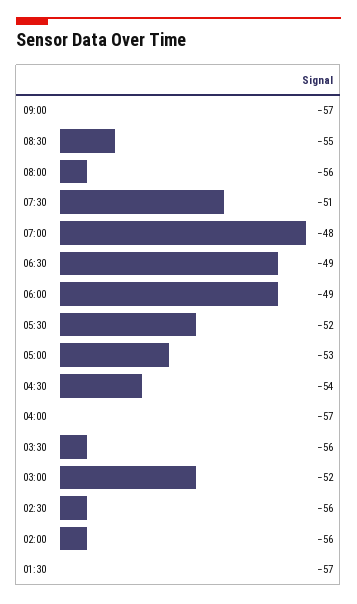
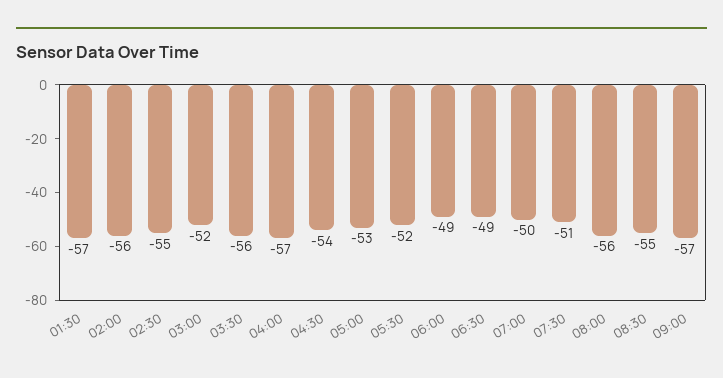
  {
    "09:00": -57,
    "08:30": -55,
    "08:00": -56,
    "07:30": -51,
-   "07:00": -48,
+   "07:00": -50,
    "06:30": -49,
    "06:00": -49,
    "05:30": -52,
    "05:00": -53,
    "04:30": -54,
    "04:00": -57,
    "03:30": -56,
    "03:00": -52,
-   "02:30": -56,
+   "02:30": -55,
    "02:00": -56,
    "01:30": -57
  }

